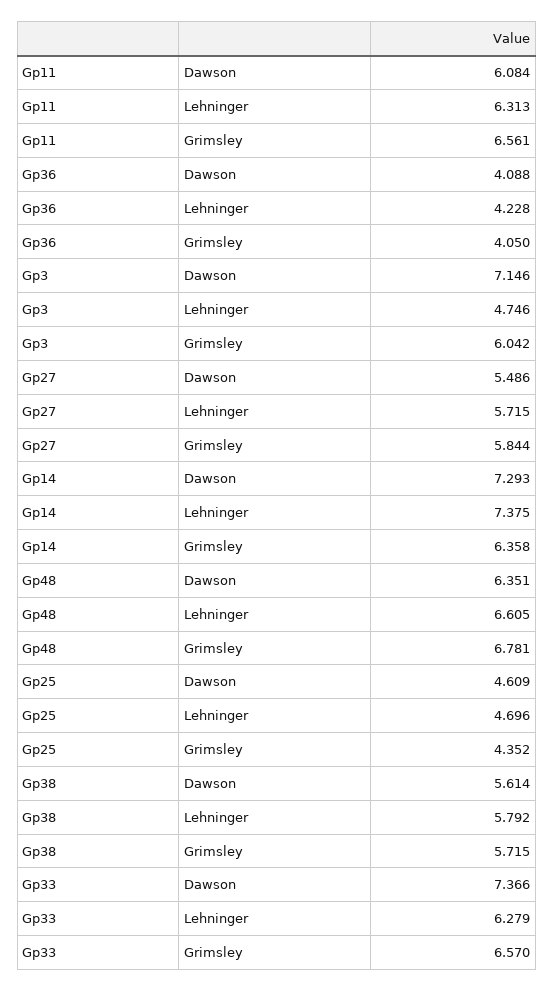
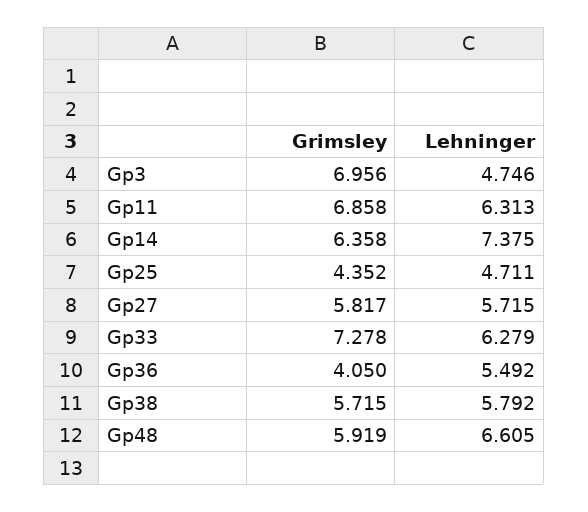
  {
    "Gp11": {
-     "Dawson": 6.084,
      "Lehninger": 6.313,
-     "Grimsley": 6.561
+     "Grimsley": 6.858
    },
    "Gp36": {
-     "Dawson": 4.088,
-     "Lehninger": 4.228,
+     "Lehninger": 5.492,
      "Grimsley": 4.05
    },
    "Gp3": {
-     "Dawson": 7.146,
      "Lehninger": 4.746,
-     "Grimsley": 6.042
+     "Grimsley": 6.956
    },
    "Gp27": {
-     "Dawson": 5.486,
      "Lehninger": 5.715,
-     "Grimsley": 5.844
+     "Grimsley": 5.817
    },
    "Gp14": {
-     "Dawson": 7.293,
      "Lehninger": 7.375,
      "Grimsley": 6.358
    },
    "Gp48": {
-     "Dawson": 6.351,
      "Lehninger": 6.605,
-     "Grimsley": 6.781
+     "Grimsley": 5.919
    },
    "Gp25": {
-     "Dawson": 4.609,
-     "Lehninger": 4.696,
+     "Lehninger": 4.711,
      "Grimsley": 4.352
    },
    "Gp38": {
-     "Dawson": 5.614,
      "Lehninger": 5.792,
      "Grimsley": 5.715
    },
    "Gp33": {
-     "Dawson": 7.366,
      "Lehninger": 6.279,
-     "Grimsley": 6.57
+     "Grimsley": 7.278
    }
  }

